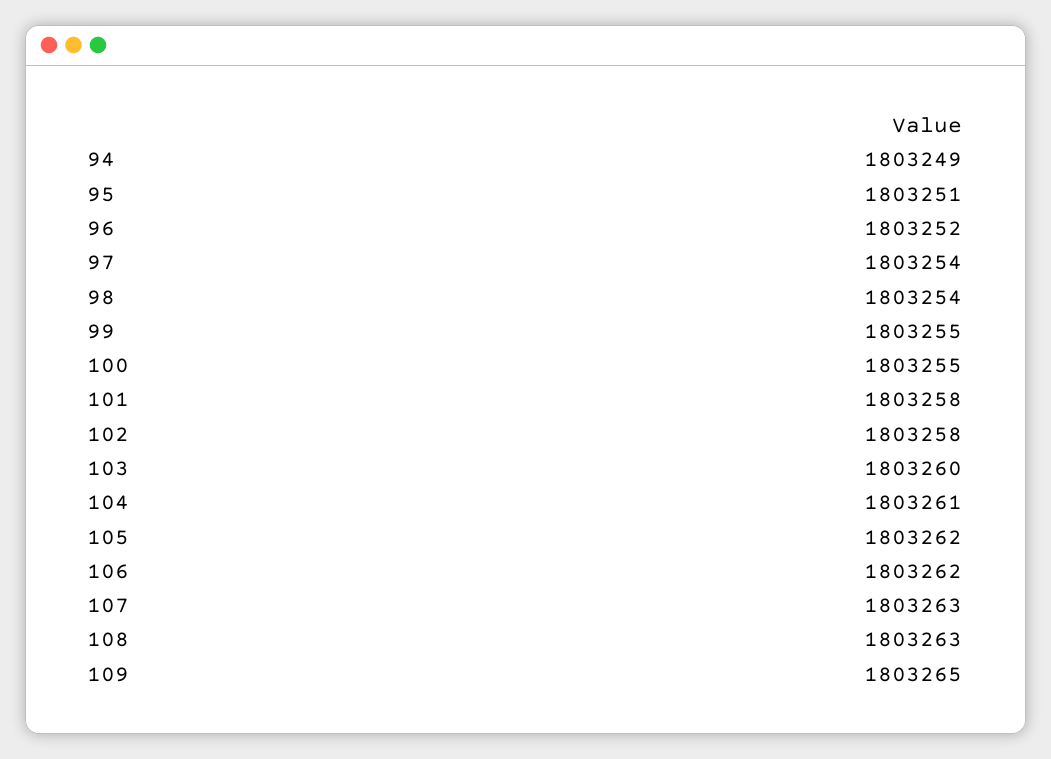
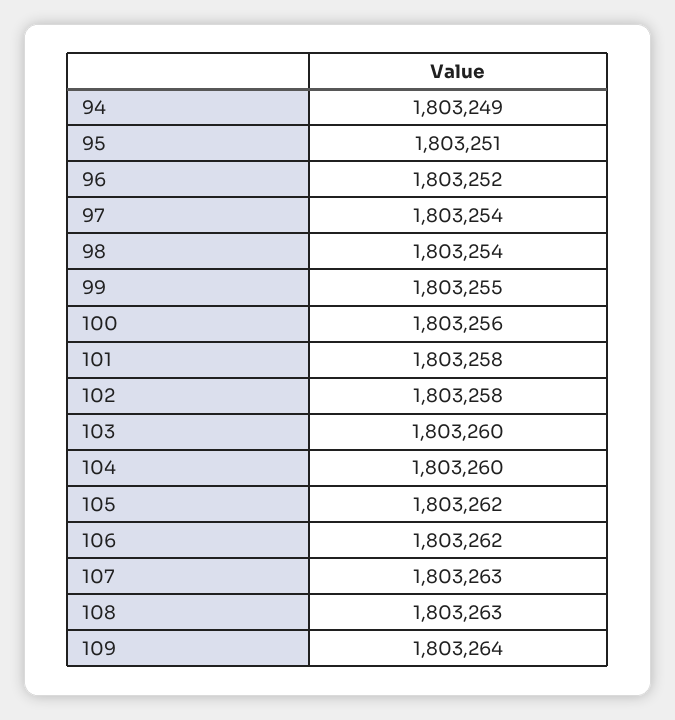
  {
    "94": 1803249,
    "95": 1803251,
    "96": 1803252,
    "97": 1803254,
    "98": 1803254,
    "99": 1803255,
-   "100": 1803255,
+   "100": 1803256,
    "101": 1803258,
    "102": 1803258,
    "103": 1803260,
-   "104": 1803261,
+   "104": 1803260,
    "105": 1803262,
    "106": 1803262,
    "107": 1803263,
    "108": 1803263,
-   "109": 1803265
+   "109": 1803264
  }

